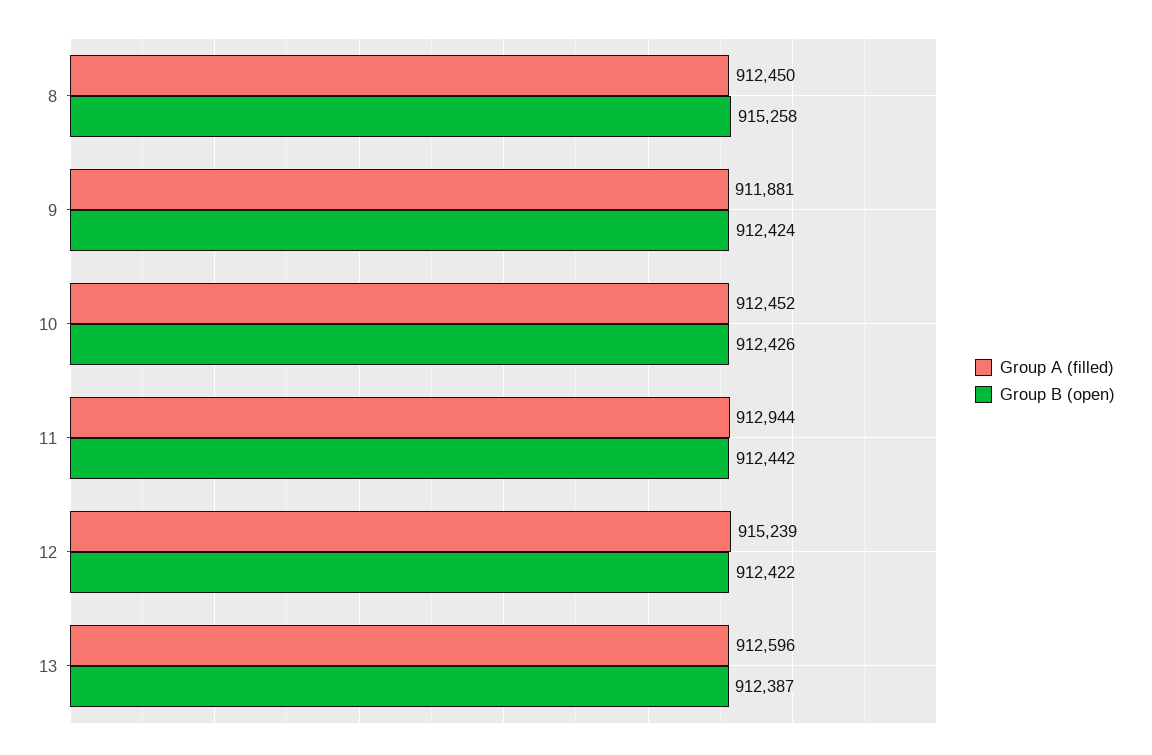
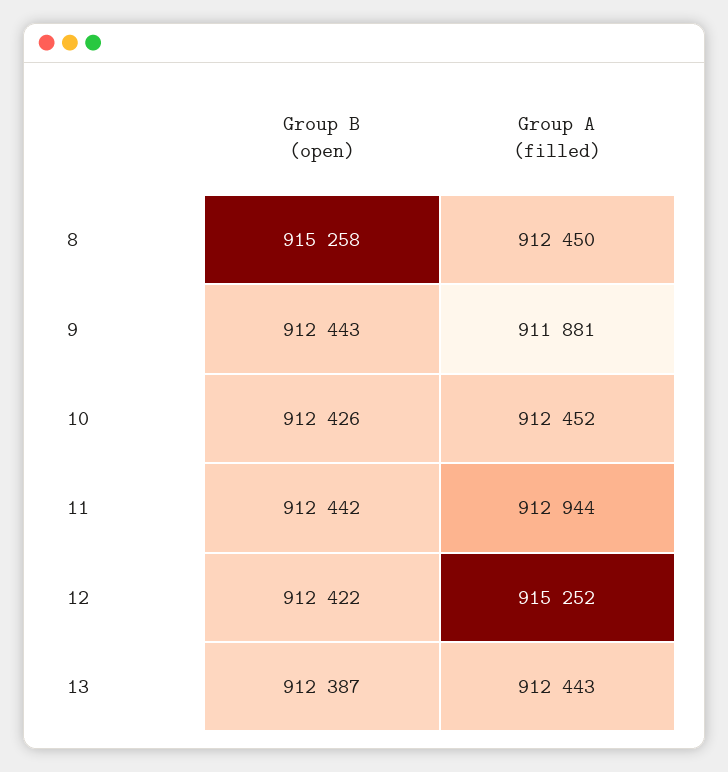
  {
    "Group A (filled)": {
      "8": 912450,
      "9": 911881,
      "10": 912452,
      "11": 912944,
-     "12": 915239,
+     "12": 915252,
-     "13": 912596
+     "13": 912443
    },
    "Group B (open)": {
      "8": 915258,
-     "9": 912424,
+     "9": 912443,
      "10": 912426,
      "11": 912442,
      "12": 912422,
      "13": 912387
    }
  }

